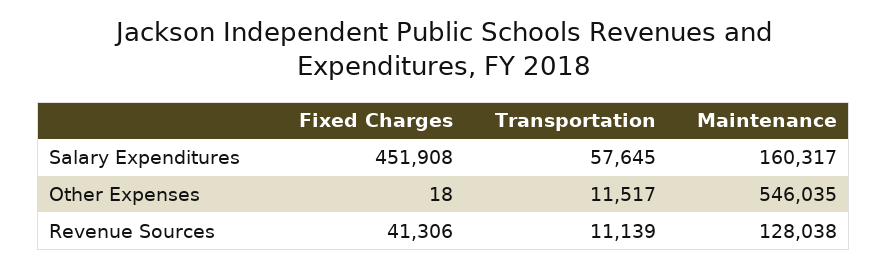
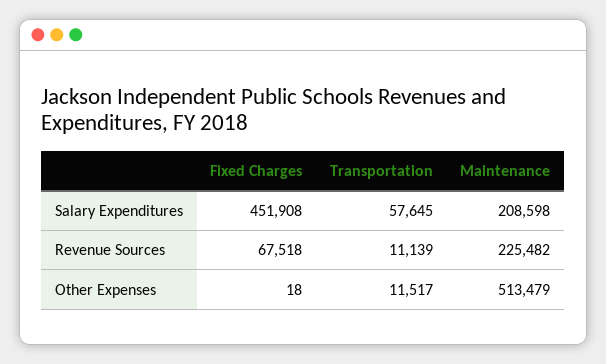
  {
    "Fixed Charges": {
      "Salary Expenditures": 451908,
      "Other Expenses": 18,
-     "Revenue Sources": 41306
+     "Revenue Sources": 67518
    },
    "Transportation": {
      "Salary Expenditures": 57645,
      "Other Expenses": 11517,
      "Revenue Sources": 11139
    },
    "Maintenance": {
-     "Salary Expenditures": 160317,
+     "Salary Expenditures": 208598,
-     "Other Expenses": 546035,
+     "Other Expenses": 513479,
-     "Revenue Sources": 128038
+     "Revenue Sources": 225482
    }
  }

